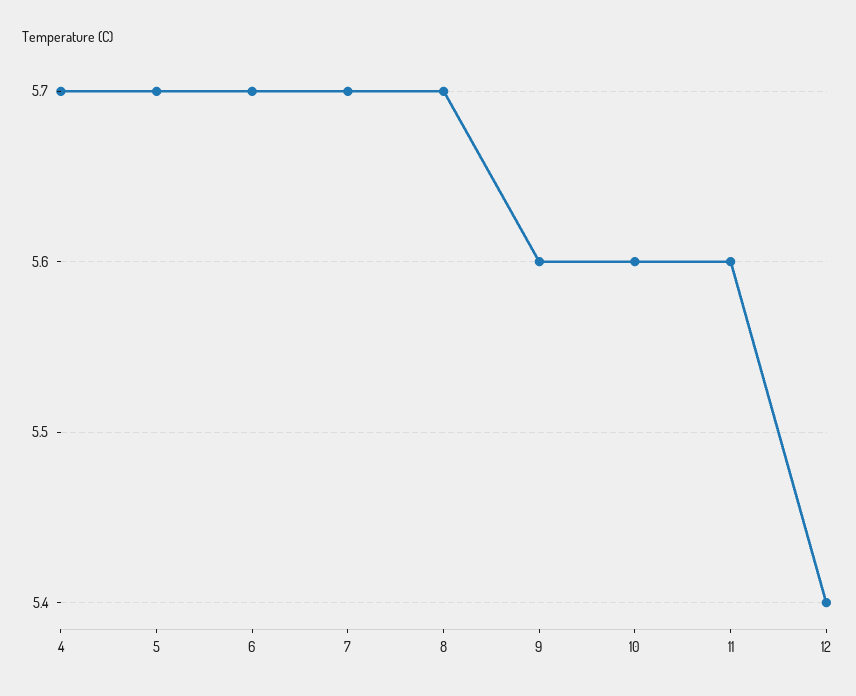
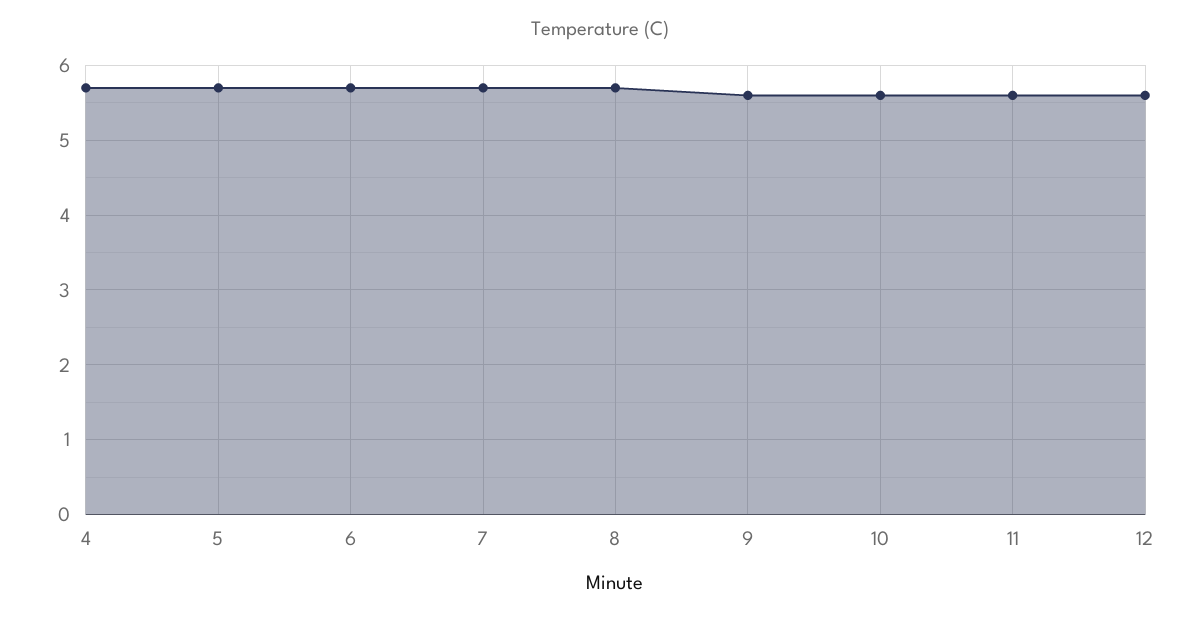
  {
    "4": 5.7,
    "5": 5.7,
    "6": 5.7,
    "7": 5.7,
    "8": 5.7,
    "9": 5.6,
    "10": 5.6,
    "11": 5.6,
-   "12": 5.4
+   "12": 5.6
  }

